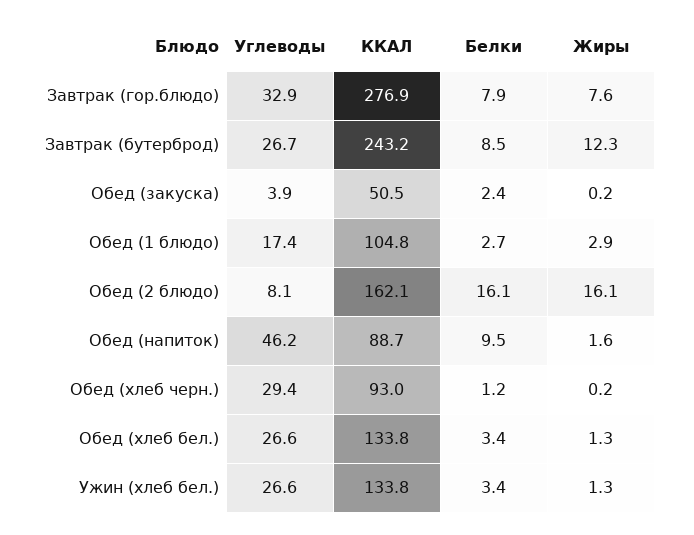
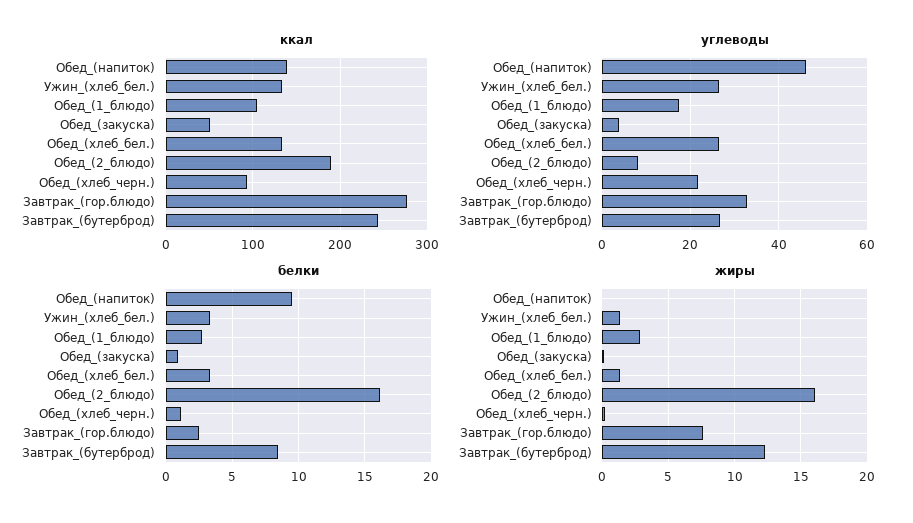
  {
    "Углеводы": {
      "Завтрак (гор.блюдо)": 32.9,
      "Завтрак (бутерброд)": 26.7,
      "Обед (закуска)": 3.9,
      "Обед (1 блюдо)": 17.4,
      "Обед (2 блюдо)": 8.1,
      "Обед (напиток)": 46.2,
-     "Обед (хлеб черн.)": 29.4,
+     "Обед (хлеб черн.)": 22,
      "Обед (хлеб бел.)": 26.6,
      "Ужин (хлеб бел.)": 26.6
    },
    "ККАЛ": {
      "Завтрак (гор.блюдо)": 276.9,
      "Завтрак (бутерброд)": 243.2,
      "Обед (закуска)": 50.5,
      "Обед (1 блюдо)": 104.8,
-     "Обед (2 блюдо)": 162.1,
+     "Обед (2 блюдо)": 190,
-     "Обед (напиток)": 88.7,
+     "Обед (напиток)": 140,
      "Обед (хлеб черн.)": 93,
      "Обед (хлеб бел.)": 133.8,
      "Ужин (хлеб бел.)": 133.8
    },
    "Белки": {
-     "Завтрак (гор.блюдо)": 7.9,
+     "Завтрак (гор.блюдо)": 2.5,
      "Завтрак (бутерброд)": 8.5,
-     "Обед (закуска)": 2.4,
+     "Обед (закуска)": 1,
      "Обед (1 блюдо)": 2.7,
      "Обед (2 блюдо)": 16.1,
      "Обед (напиток)": 9.5,
      "Обед (хлеб черн.)": 1.2,
      "Обед (хлеб бел.)": 3.4,
      "Ужин (хлеб бел.)": 3.4
    },
    "Жиры": {
      "Завтрак (гор.блюдо)": 7.6,
      "Завтрак (бутерброд)": 12.3,
      "Обед (закуска)": 0.2,
      "Обед (1 блюдо)": 2.9,
      "Обед (2 блюдо)": 16.1,
-     "Обед (напиток)": 1.6,
+     "Обед (напиток)": 0,
      "Обед (хлеб черн.)": 0.2,
      "Обед (хлеб бел.)": 1.3,
      "Ужин (хлеб бел.)": 1.3
    }
  }

